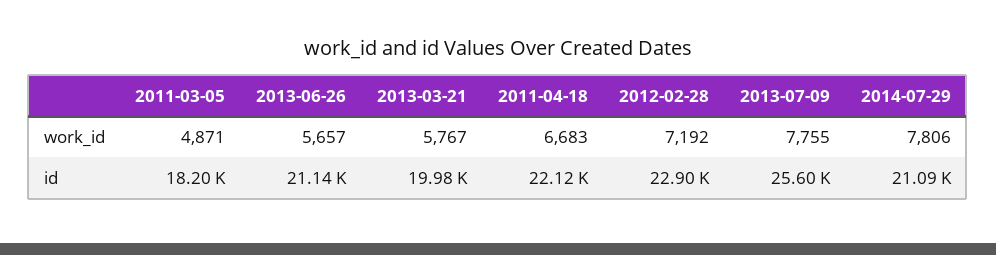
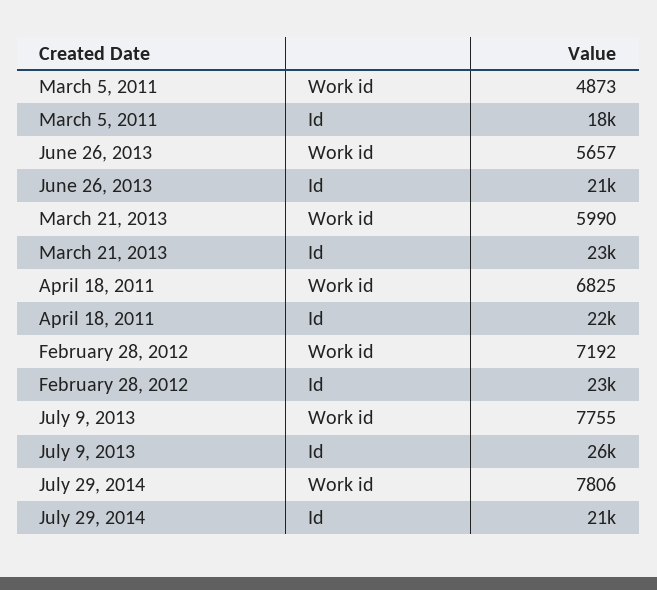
  {
    "2011-03-05": {
-     "work_id": 4871,
+     "work_id": 4873,
      "id": 18200
    },
    "2013-06-26": {
      "work_id": 5657,
      "id": 21140
    },
    "2013-03-21": {
-     "work_id": 5767,
+     "work_id": 5990,
-     "id": 19980
+     "id": 23000
    },
    "2011-04-18": {
-     "work_id": 6683,
+     "work_id": 6825,
      "id": 22120
    },
    "2012-02-28": {
      "work_id": 7192,
      "id": 22900
    },
    "2013-07-09": {
      "work_id": 7755,
      "id": 25600
    },
    "2014-07-29": {
      "work_id": 7806,
      "id": 21090
    }
  }

